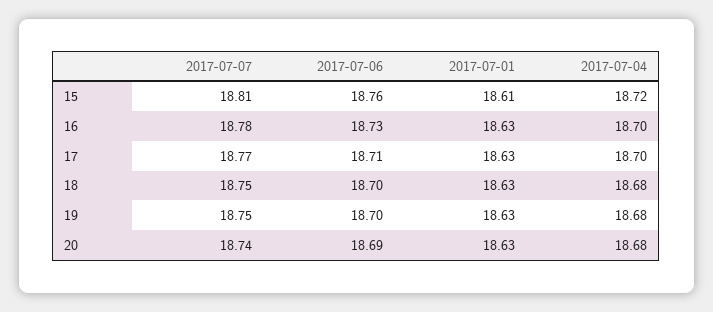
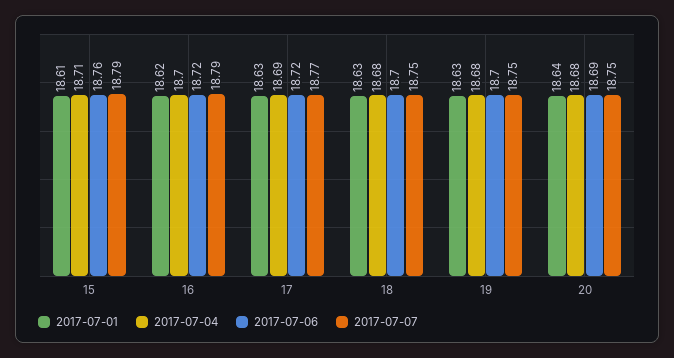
  {
    "2017-07-07": {
-     "15": 18.81,
+     "15": 18.79,
-     "16": 18.78,
+     "16": 18.79,
      "17": 18.77,
      "18": 18.75,
      "19": 18.75,
-     "20": 18.74
+     "20": 18.75
    },
    "2017-07-06": {
      "15": 18.76,
-     "16": 18.73,
+     "16": 18.72,
-     "17": 18.71,
+     "17": 18.72,
      "18": 18.7,
      "19": 18.7,
      "20": 18.69
    },
    "2017-07-01": {
      "15": 18.61,
-     "16": 18.63,
+     "16": 18.62,
      "17": 18.63,
      "18": 18.63,
      "19": 18.63,
-     "20": 18.63
+     "20": 18.64
    },
    "2017-07-04": {
-     "15": 18.72,
+     "15": 18.71,
      "16": 18.7,
-     "17": 18.7,
+     "17": 18.69,
      "18": 18.68,
      "19": 18.68,
      "20": 18.68
    }
  }

